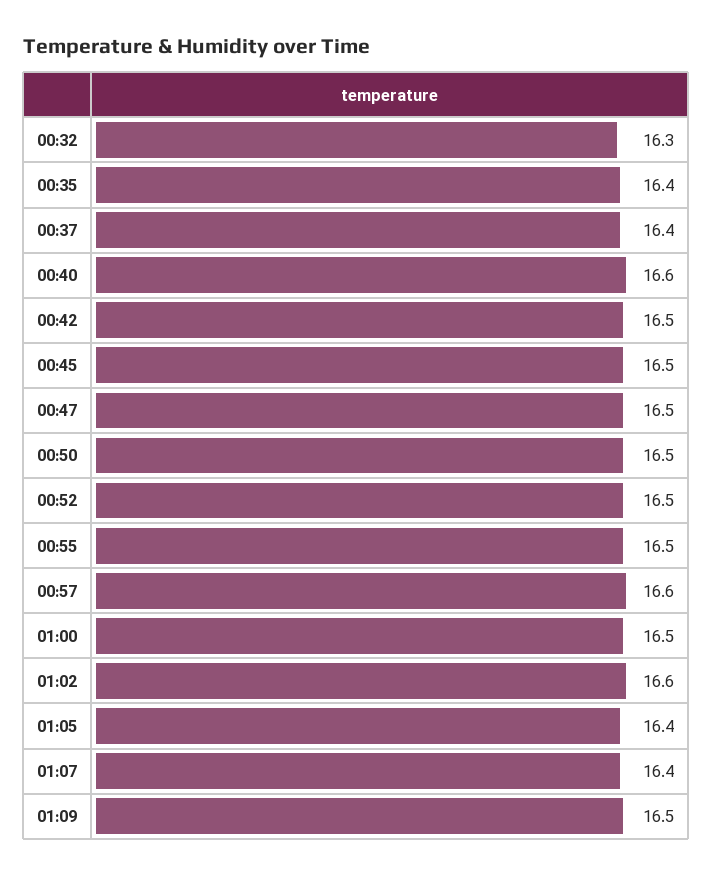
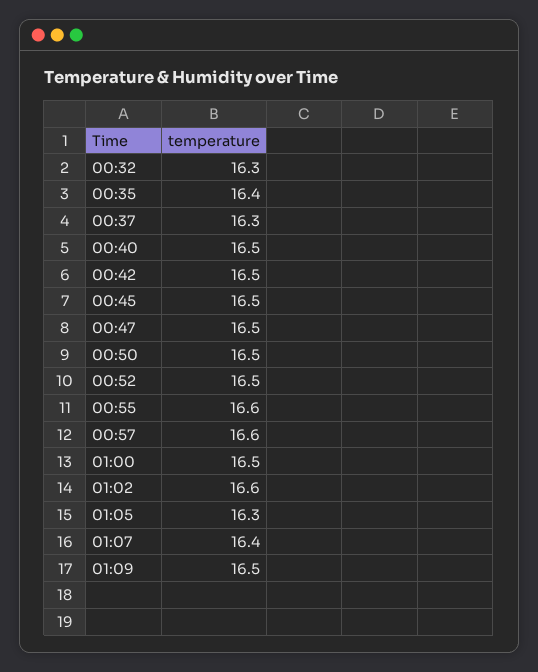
  {
    "00:32": 16.3,
    "00:35": 16.4,
-   "00:37": 16.4,
+   "00:37": 16.3,
-   "00:40": 16.6,
+   "00:40": 16.5,
    "00:42": 16.5,
    "00:45": 16.5,
    "00:47": 16.5,
    "00:50": 16.5,
    "00:52": 16.5,
-   "00:55": 16.5,
+   "00:55": 16.6,
    "00:57": 16.6,
    "01:00": 16.5,
    "01:02": 16.6,
-   "01:05": 16.4,
+   "01:05": 16.3,
    "01:07": 16.4,
    "01:09": 16.5
  }

